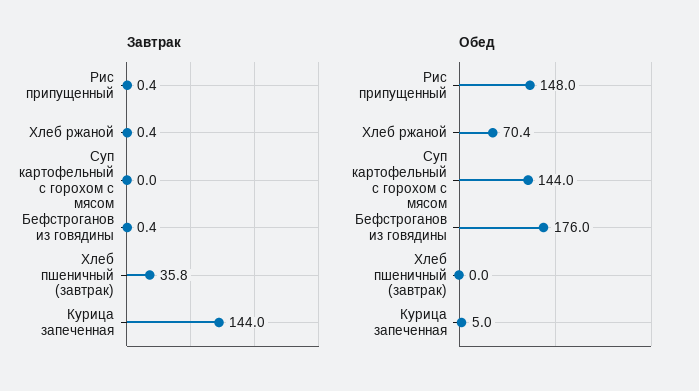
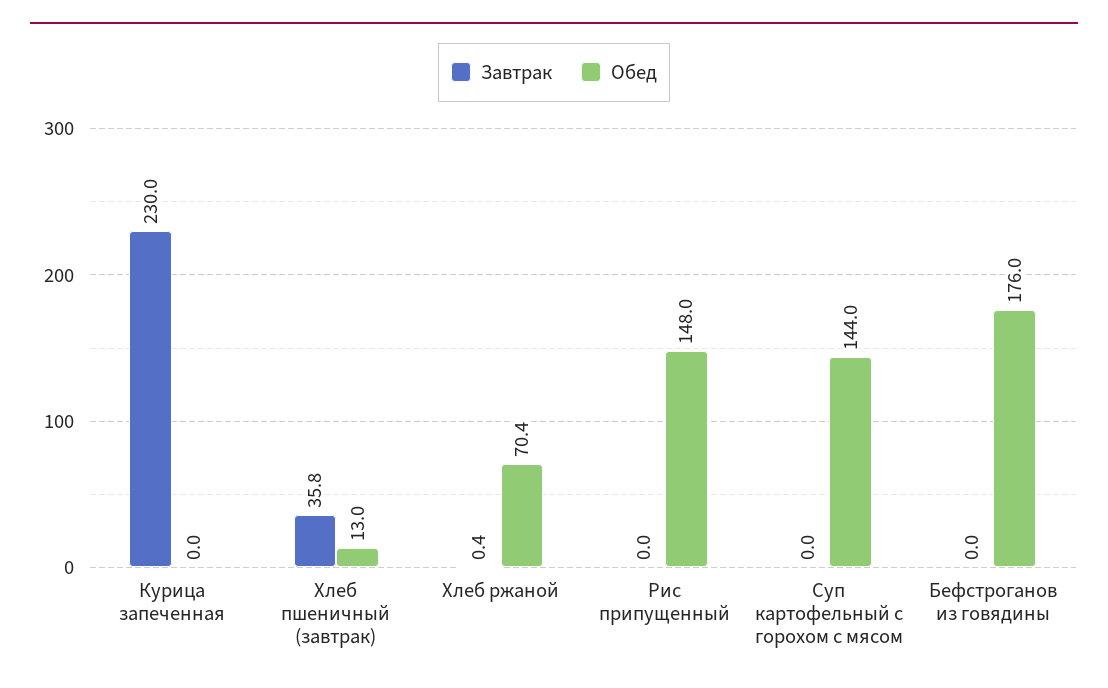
  {
    "Завтрак": {
-     "Рис припущенный": 0.4,
+     "Рис припущенный": 0,
      "Хлеб ржаной": 0.4,
      "Суп картофельный с горохом с мясом": 0,
-     "Бефстроганов из говядины": 0.4,
+     "Бефстроганов из говядины": 0,
      "Хлеб пшеничный (завтрак)": 35.8,
-     "Курица запеченная": 144
+     "Курица запеченная": 230
    },
    "Обед": {
      "Рис припущенный": 148,
      "Хлеб ржаной": 70.4,
      "Суп картофельный с горохом с мясом": 144,
      "Бефстроганов из говядины": 176,
-     "Хлеб пшеничный (завтрак)": 0,
+     "Хлеб пшеничный (завтрак)": 13,
-     "Курица запеченная": 5
+     "Курица запеченная": 0
    }
  }

